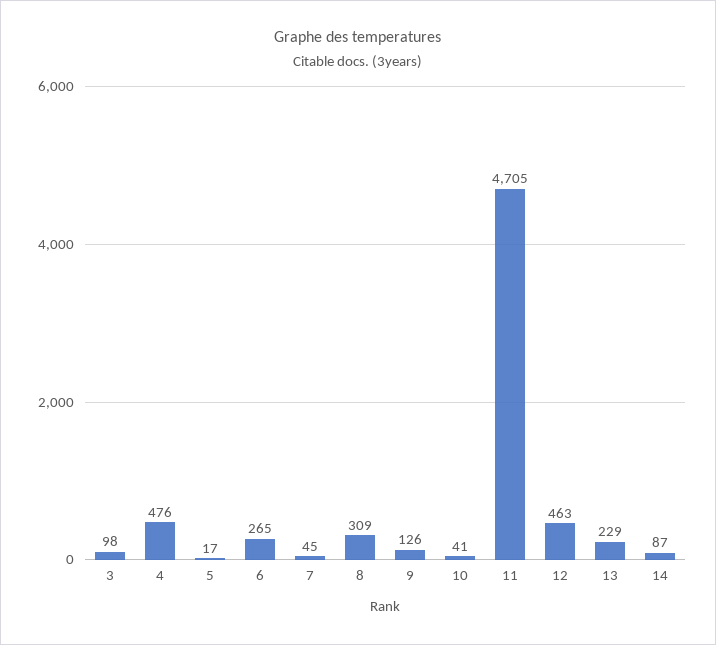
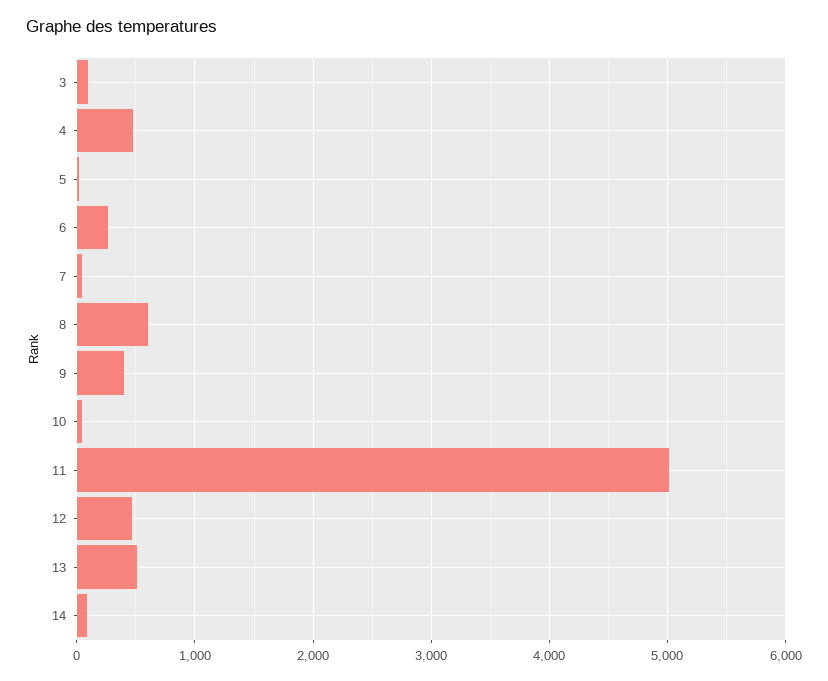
  {
    "3": 98,
    "4": 476,
    "5": 17,
    "6": 265,
    "7": 45,
-   "8": 309,
+   "8": 600,
-   "9": 126,
+   "9": 400,
    "10": 41,
-   "11": 4705,
+   "11": 5000,
    "12": 463,
-   "13": 229,
+   "13": 500,
    "14": 87
  }

